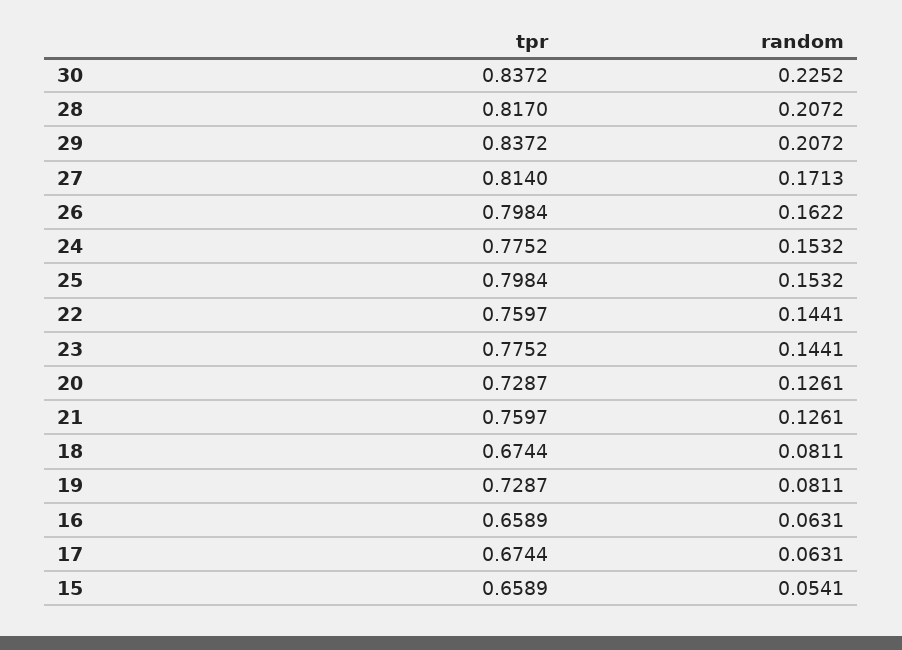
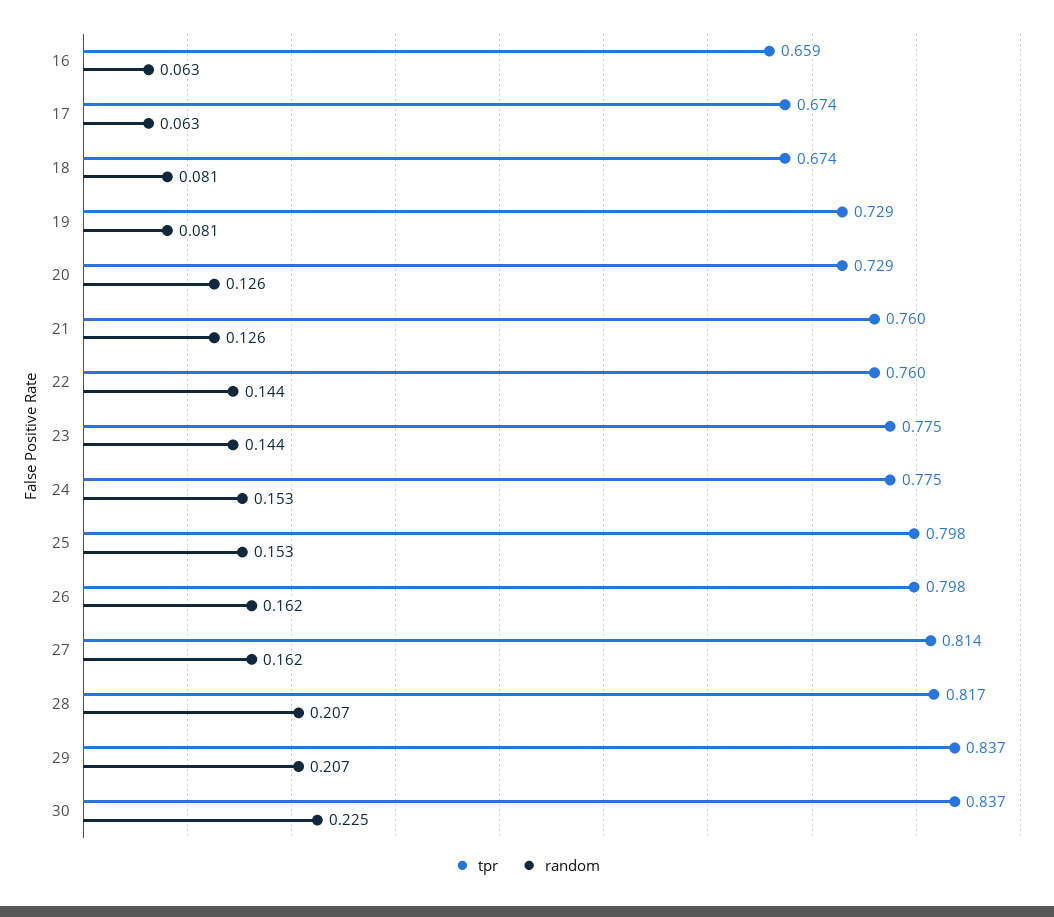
  {
    "tpr": {
      "30": 0.8372,
      "28": 0.817,
      "29": 0.8372,
      "27": 0.814,
      "26": 0.7984,
      "24": 0.7752,
      "25": 0.7984,
      "22": 0.7597,
      "23": 0.7752,
      "20": 0.7287,
      "21": 0.7597,
      "18": 0.6744,
      "19": 0.7287,
      "16": 0.6589,
-     "17": 0.6744,
+     "17": 0.6744
-     "15": 0.6589
    },
    "random": {
      "30": 0.2252,
      "28": 0.2072,
      "29": 0.2072,
-     "27": 0.1713,
+     "27": 0.162,
      "26": 0.1622,
      "24": 0.1532,
      "25": 0.1532,
      "22": 0.1441,
      "23": 0.1441,
      "20": 0.1261,
      "21": 0.1261,
      "18": 0.0811,
      "19": 0.0811,
      "16": 0.0631,
-     "17": 0.0631,
+     "17": 0.0631
-     "15": 0.0541
    }
  }

